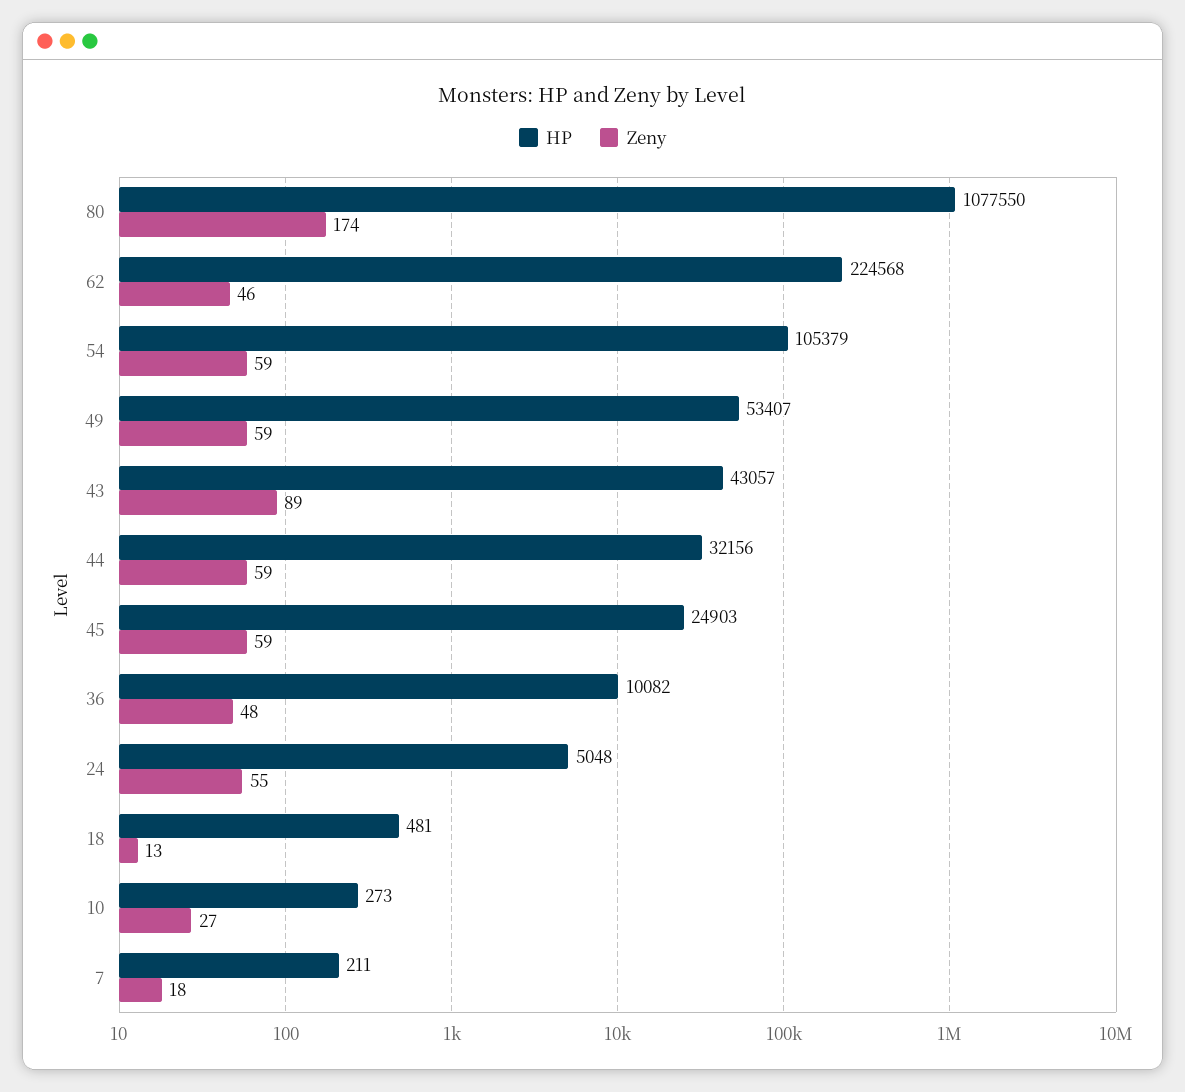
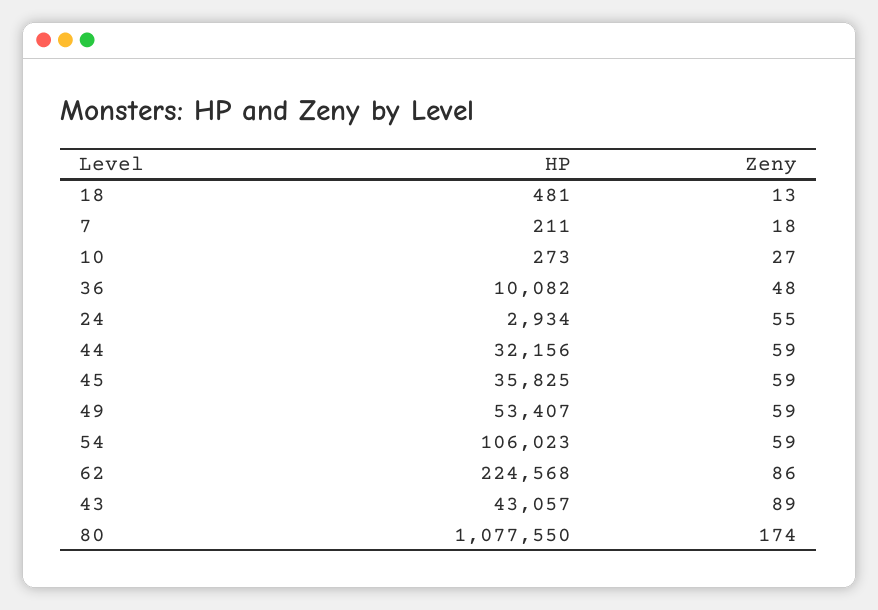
  {
    "HP": {
      "80": 1077550,
      "62": 224568,
-     "54": 105379,
+     "54": 106023,
      "49": 53407,
      "43": 43057,
      "44": 32156,
-     "45": 24903,
+     "45": 35825,
      "36": 10082,
-     "24": 5048,
+     "24": 2934,
      "18": 481,
      "10": 273,
      "7": 211
    },
    "Zeny": {
      "80": 174,
-     "62": 46,
+     "62": 86,
      "54": 59,
      "49": 59,
      "43": 89,
      "44": 59,
      "45": 59,
      "36": 48,
      "24": 55,
      "18": 13,
      "10": 27,
      "7": 18
    }
  }

